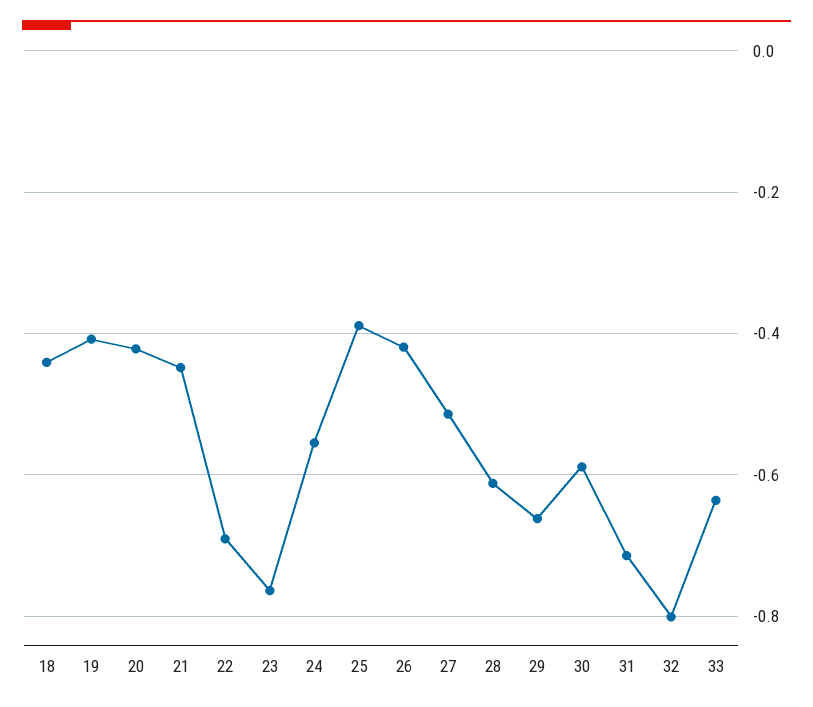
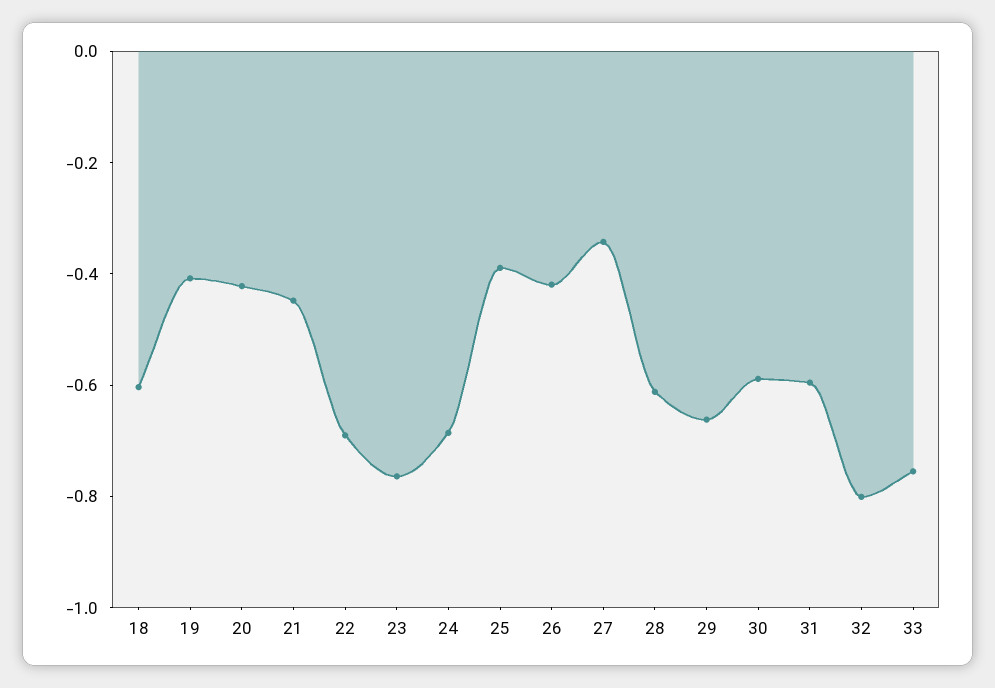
  {
-   "18": -0.44,
+   "18": -0.6,
    "19": -0.4,
    "20": -0.42,
    "21": -0.44,
    "22": -0.7,
    "23": -0.76,
-   "24": -0.56,
+   "24": -0.7,
    "25": -0.38,
    "26": -0.42,
-   "27": -0.52,
+   "27": -0.35,
    "28": -0.62,
    "29": -0.66,
    "30": -0.58,
-   "31": -0.72,
+   "31": -0.6,
    "32": -0.8,
-   "33": -0.64
+   "33": -0.75
  }

